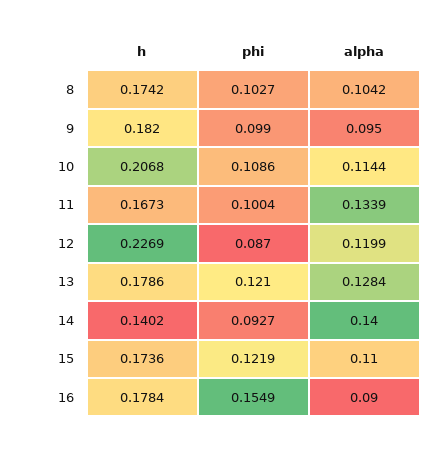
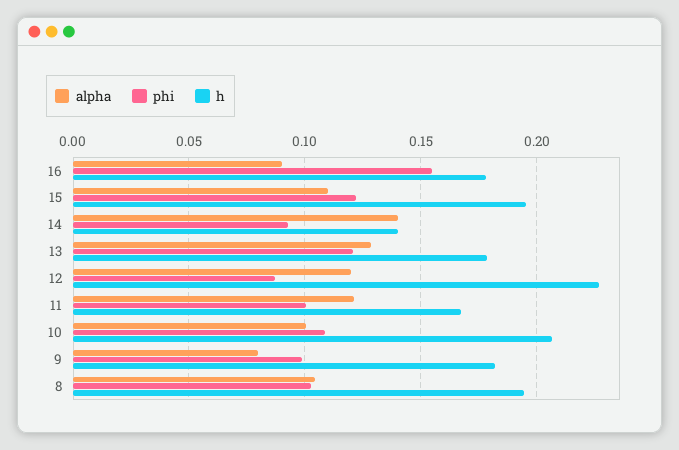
  {
    "h": {
-     "8": 0.1742,
+     "8": 0.195,
      "9": 0.182,
      "10": 0.2068,
      "11": 0.1673,
      "12": 0.2269,
      "13": 0.1786,
      "14": 0.1402,
-     "15": 0.1736,
+     "15": 0.195,
      "16": 0.1784
    },
    "phi": {
      "8": 0.1027,
      "9": 0.099,
      "10": 0.1086,
      "11": 0.1004,
      "12": 0.087,
      "13": 0.121,
      "14": 0.0927,
      "15": 0.1219,
      "16": 0.1549
    },
    "alpha": {
      "8": 0.1042,
-     "9": 0.095,
+     "9": 0.08,
-     "10": 0.1144,
+     "10": 0.1,
-     "11": 0.1339,
+     "11": 0.12,
      "12": 0.1199,
      "13": 0.1284,
      "14": 0.14,
      "15": 0.11,
      "16": 0.09
    }
  }

